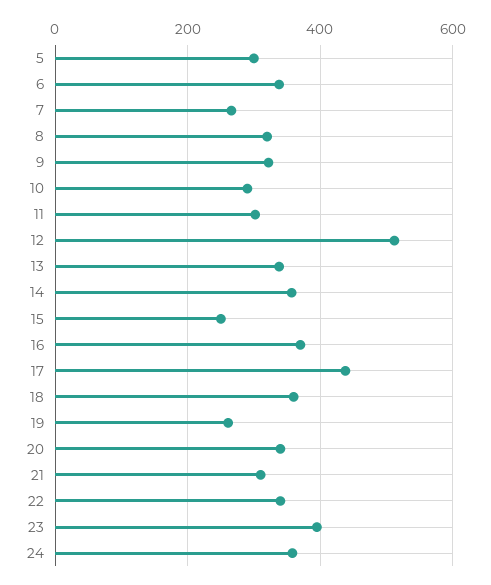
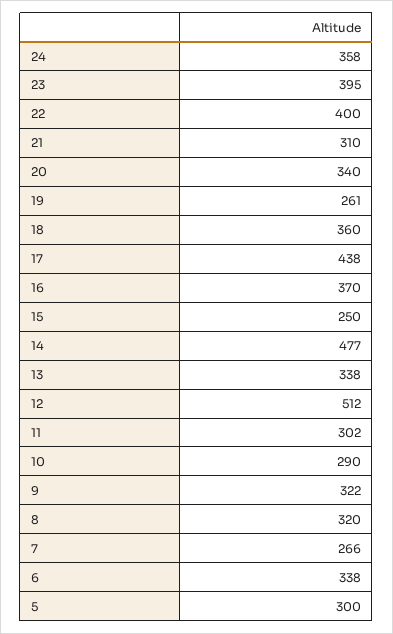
  {
    "5": 300,
    "6": 338,
    "7": 266,
    "8": 320,
    "9": 322,
    "10": 290,
    "11": 302,
    "12": 512,
    "13": 338,
-   "14": 360,
+   "14": 477,
    "15": 250,
    "16": 370,
    "17": 438,
    "18": 360,
    "19": 261,
    "20": 340,
    "21": 310,
-   "22": 340,
+   "22": 400,
    "23": 395,
    "24": 358
  }

